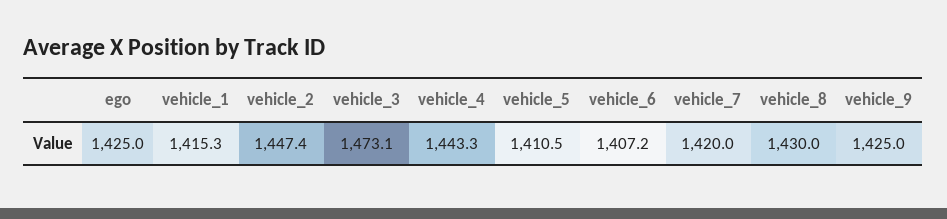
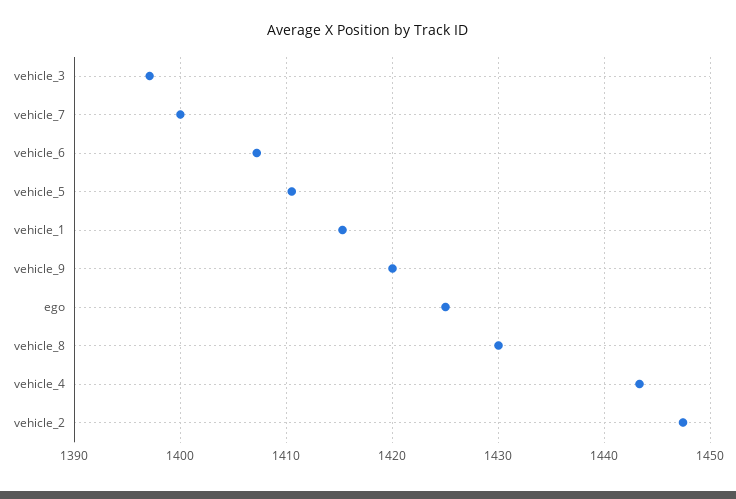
  {
    "ego": 1425,
    "vehicle_1": 1415.3,
    "vehicle_2": 1447.4,
-   "vehicle_3": 1473.1,
+   "vehicle_3": 1397,
    "vehicle_4": 1443.3,
    "vehicle_5": 1410.5,
    "vehicle_6": 1407.2,
-   "vehicle_7": 1420,
+   "vehicle_7": 1400,
    "vehicle_8": 1430,
-   "vehicle_9": 1425
+   "vehicle_9": 1420
  }

